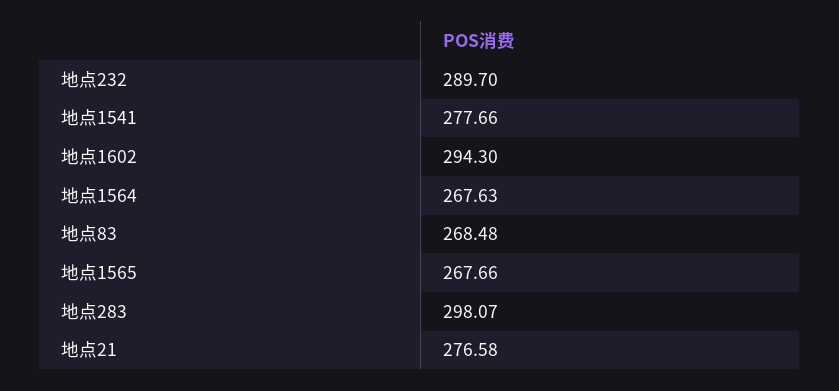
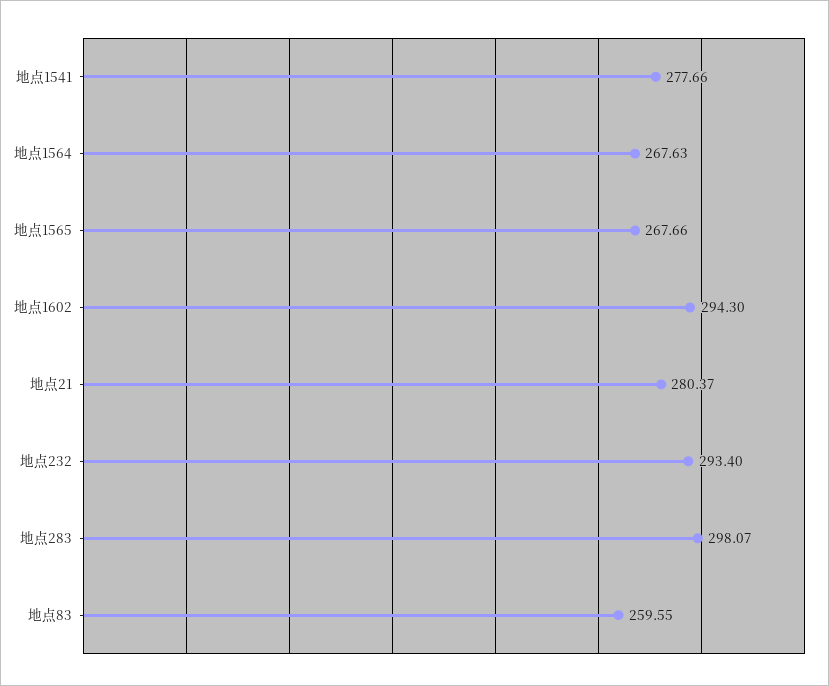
  {
-   "地点232": 289.7,
+   "地点232": 293.4,
    "地点1541": 277.66,
    "地点1602": 294.3,
    "地点1564": 267.63,
-   "地点83": 268.48,
+   "地点83": 259.55,
    "地点1565": 267.66,
    "地点283": 298.07,
-   "地点21": 276.58
+   "地点21": 280.37
  }

